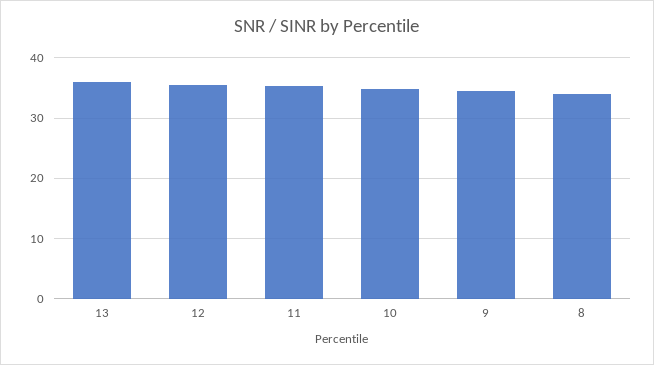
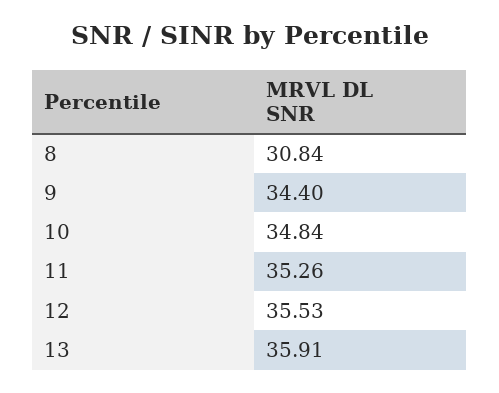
  {
    "13": 35.91,
    "12": 35.53,
    "11": 35.26,
    "10": 34.84,
    "9": 34.4,
-   "8": 34
+   "8": 30.84
  }

